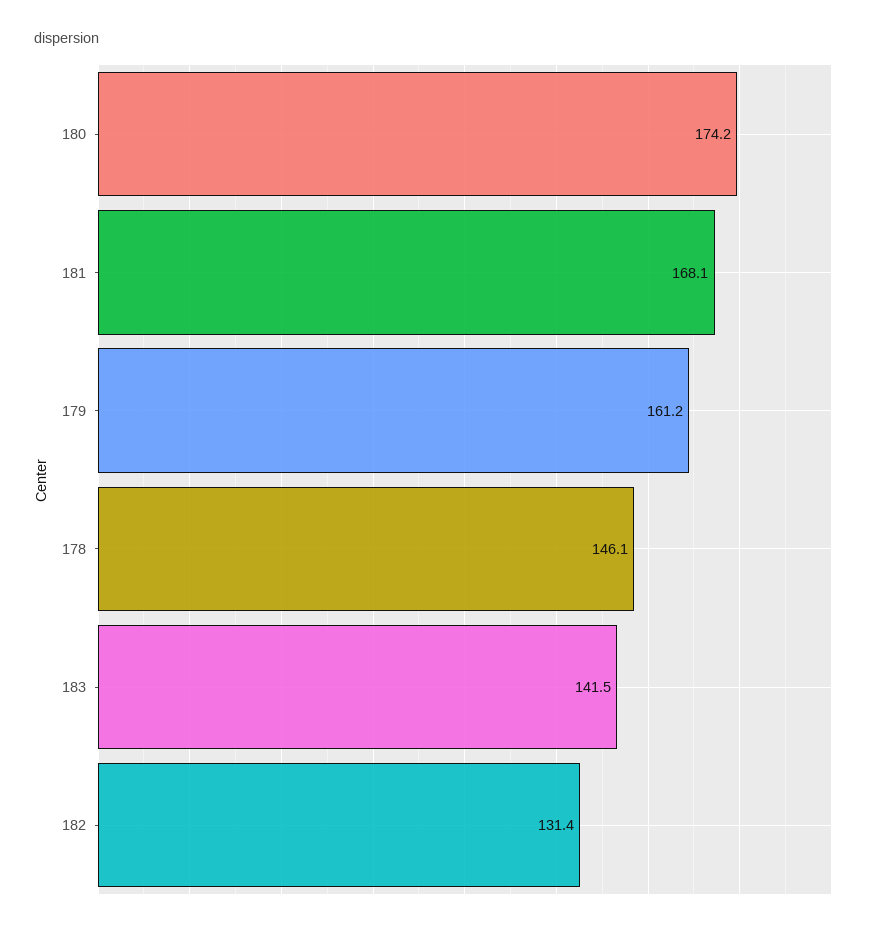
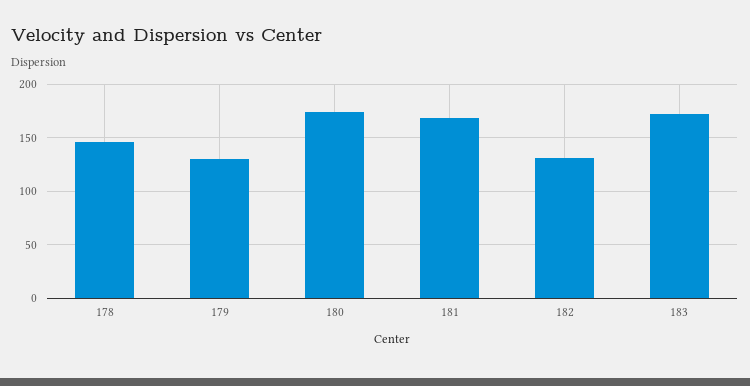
  {
    "180": 174.2,
    "181": 168.1,
-   "179": 161.2,
+   "179": 130,
    "178": 146.1,
-   "183": 141.5,
+   "183": 170,
    "182": 131.4
  }

